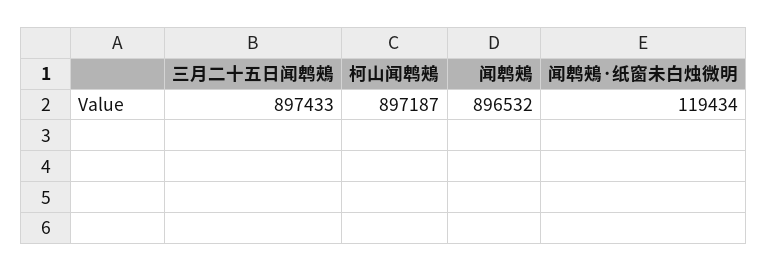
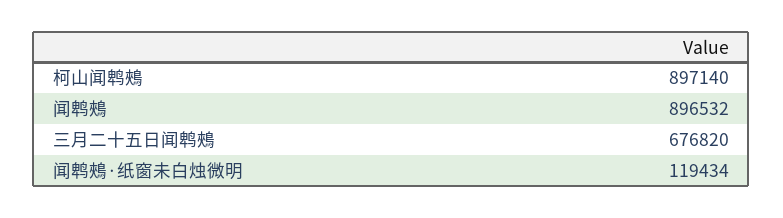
  {
-   "三月二十五日闻鹎鵊": 897433,
+   "三月二十五日闻鹎鵊": 676820,
-   "柯山闻鹎鵊": 897187,
+   "柯山闻鹎鵊": 897140,
    "闻鹎鵊": 896532,
    "闻鹎鵊·纸窗未白烛微明": 119434
  }

